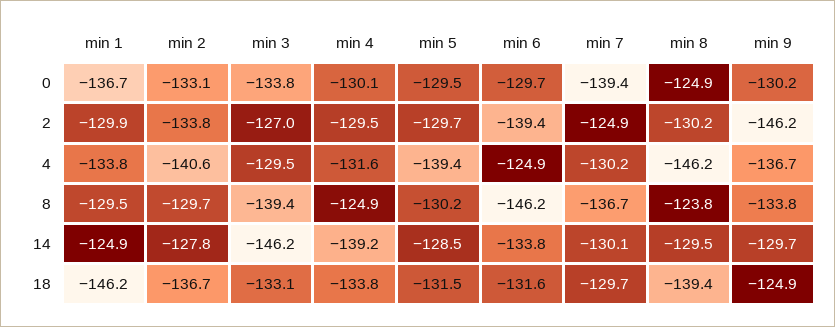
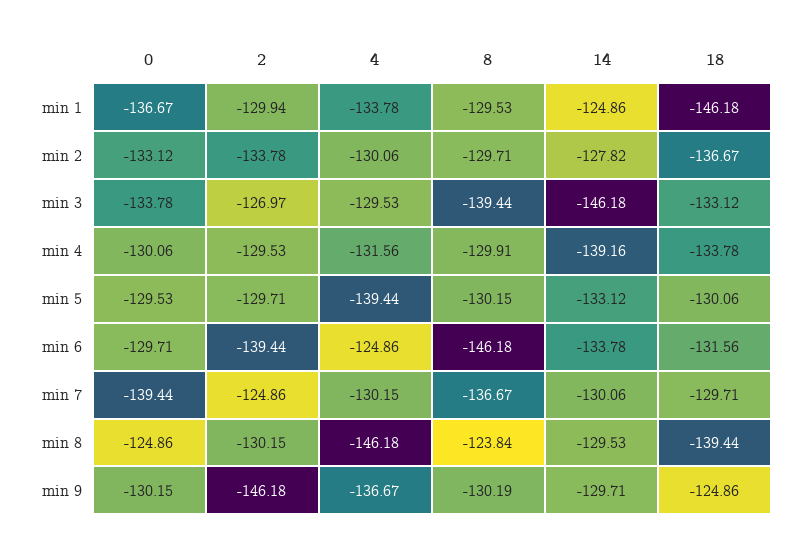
  {
    "min 1": {
      "0": -136.67,
      "2": -129.94,
      "4": -133.78,
      "8": -129.53,
      "14": -124.86,
      "18": -146.18
    },
    "min 2": {
      "0": -133.12,
      "2": -133.78,
-     "4": -140.6,
+     "4": -130.06,
      "8": -129.71,
      "14": -127.82,
      "18": -136.67
    },
    "min 3": {
      "0": -133.78,
      "2": -126.97,
      "4": -129.53,
      "8": -139.44,
      "14": -146.18,
      "18": -133.12
    },
    "min 4": {
      "0": -130.06,
      "2": -129.53,
      "4": -131.56,
-     "8": -124.9,
+     "8": -129.91,
      "14": -139.16,
      "18": -133.78
    },
    "min 5": {
      "0": -129.53,
      "2": -129.71,
      "4": -139.44,
      "8": -130.15,
-     "14": -128.5,
+     "14": -133.12,
-     "18": -131.5
+     "18": -130.06
    },
    "min 6": {
      "0": -129.71,
      "2": -139.44,
      "4": -124.86,
      "8": -146.18,
      "14": -133.78,
      "18": -131.56
    },
    "min 7": {
      "0": -139.44,
      "2": -124.86,
      "4": -130.15,
      "8": -136.67,
      "14": -130.06,
      "18": -129.71
    },
    "min 8": {
      "0": -124.86,
      "2": -130.15,
      "4": -146.18,
      "8": -123.84,
      "14": -129.53,
      "18": -139.44
    },
    "min 9": {
      "0": -130.15,
      "2": -146.18,
      "4": -136.67,
-     "8": -133.8,
+     "8": -130.19,
      "14": -129.71,
      "18": -124.86
    }
  }

